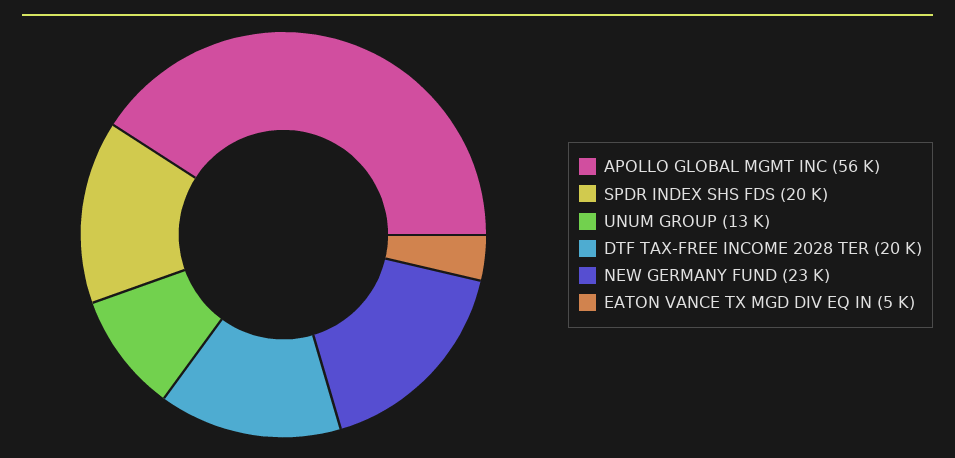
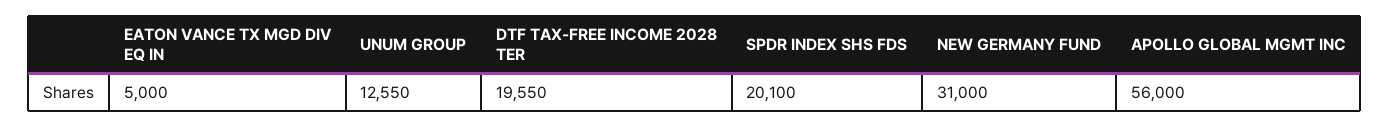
  {
    "APOLLO GLOBAL MGMT INC": 56000,
    "SPDR INDEX SHS FDS": 20100,
    "UNUM GROUP": 12550,
    "DTF TAX-FREE INCOME 2028 TER": 19550,
-   "NEW GERMANY FUND": 23000,
+   "NEW GERMANY FUND": 31000,
    "EATON VANCE TX MGD DIV EQ IN": 5000
  }

